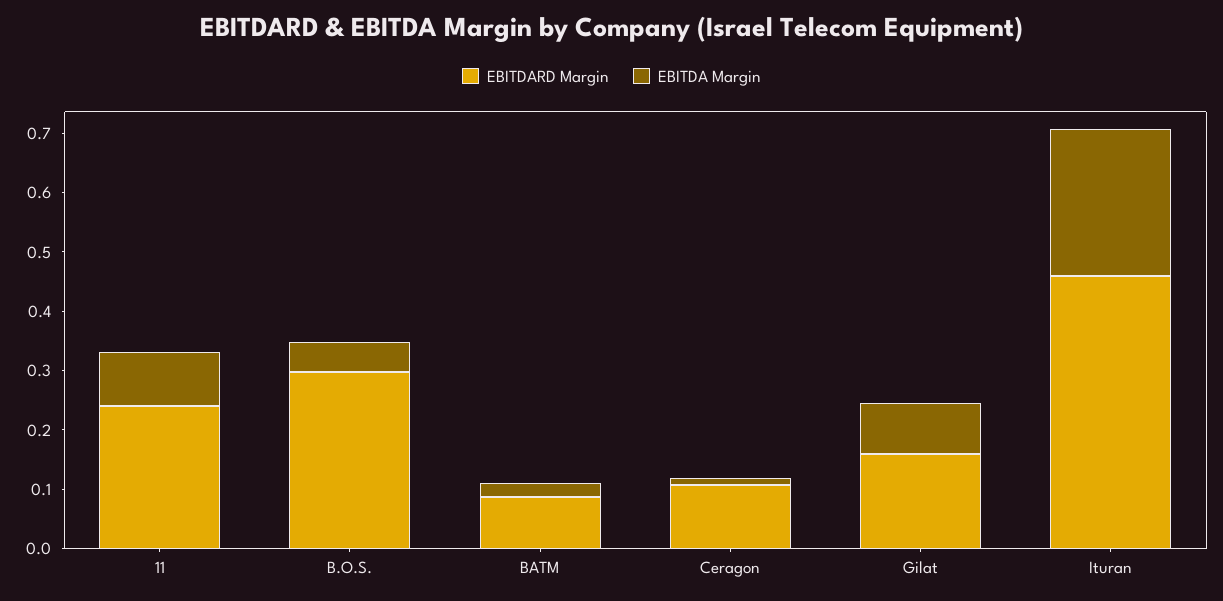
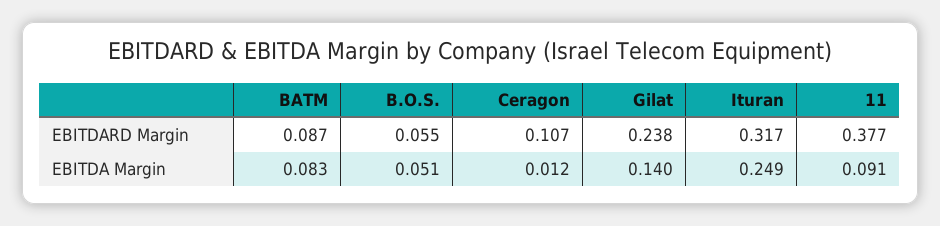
  {
    "EBITDARD Margin": {
-     "11": 0.24,
+     "11": 0.377,
-     "B.O.S.": 0.3,
+     "B.O.S.": 0.055,
      "BATM": 0.087,
      "Ceragon": 0.107,
-     "Gilat": 0.16,
+     "Gilat": 0.238,
-     "Ituran": 0.46
+     "Ituran": 0.317
    },
    "EBITDA Margin": {
      "11": 0.091,
      "B.O.S.": 0.051,
-     "BATM": 0.02,
+     "BATM": 0.083,
      "Ceragon": 0.012,
-     "Gilat": 0.08,
+     "Gilat": 0.14,
      "Ituran": 0.249
    }
  }

